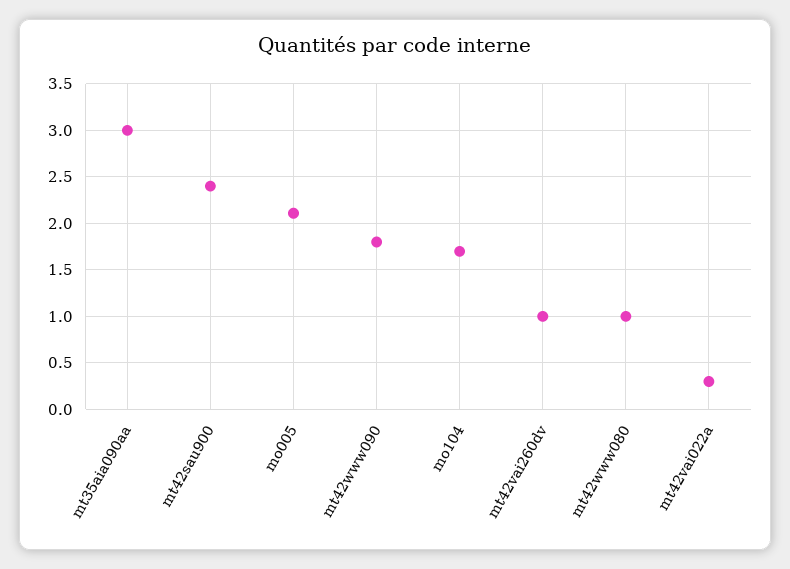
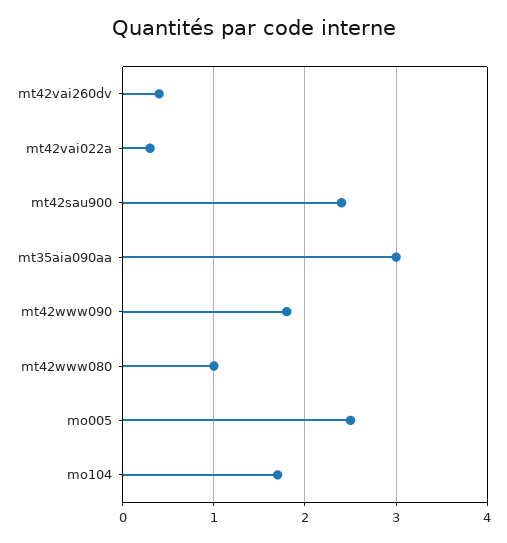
  {
    "mt35aia090aa": 3,
    "mt42sau900": 2.4,
-   "mo005": 2.1,
+   "mo005": 2.5,
    "mt42www090": 1.8,
    "mo104": 1.7,
-   "mt42vai260dv": 1,
+   "mt42vai260dv": 0.4,
    "mt42www080": 1,
    "mt42vai022a": 0.3
  }

